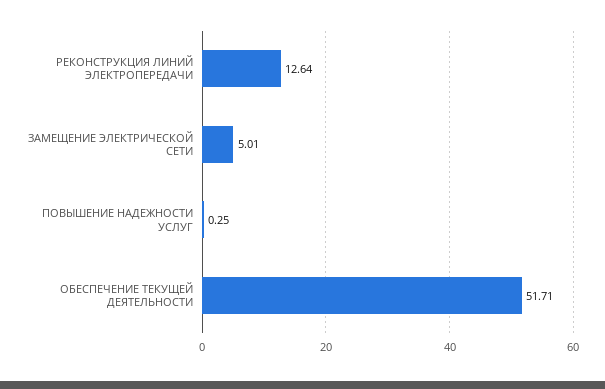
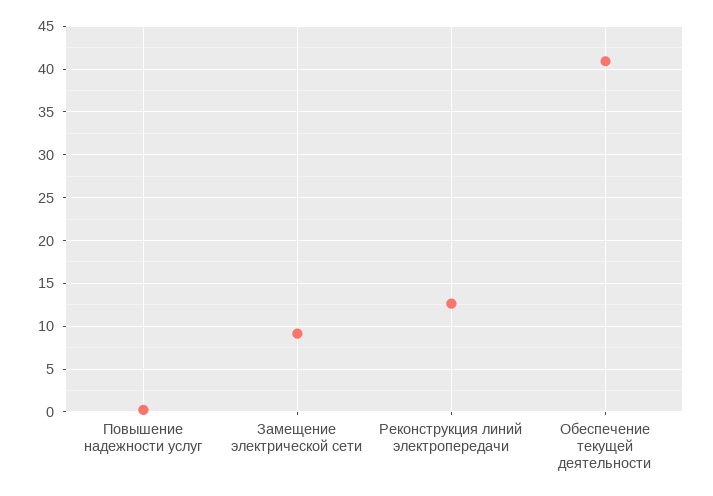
  {
    "РЕКОНСТРУКЦИЯ ЛИНИЙ ЭЛЕКТРОПЕРЕДАЧИ": 12.64,
-   "ЗАМЕЩЕНИЕ ЭЛЕКТРИЧЕСКОЙ СЕТИ": 5.01,
+   "ЗАМЕЩЕНИЕ ЭЛЕКТРИЧЕСКОЙ СЕТИ": 9,
    "ПОВЫШЕНИЕ НАДЕЖНОСТИ УСЛУГ": 0.25,
-   "ОБЕСПЕЧЕНИЕ ТЕКУЩЕЙ ДЕЯТЕЛЬНОСТИ": 51.71
+   "ОБЕСПЕЧЕНИЕ ТЕКУЩЕЙ ДЕЯТЕЛЬНОСТИ": 41
  }

